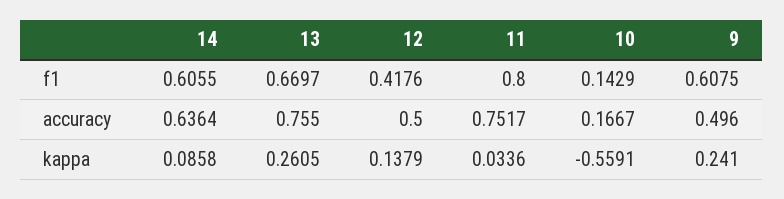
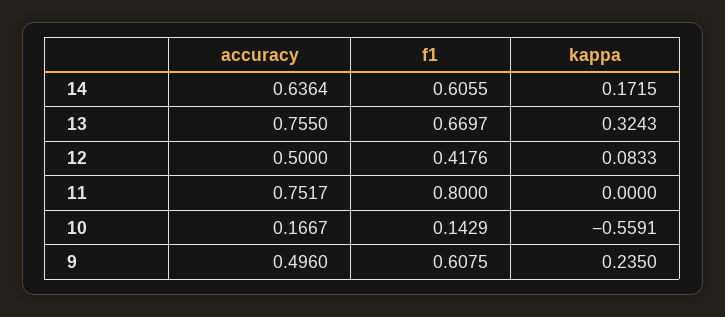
  {
    "14": {
      "f1": 0.6055,
      "accuracy": 0.6364,
-     "kappa": 0.0858
+     "kappa": 0.1715
    },
    "13": {
      "f1": 0.6697,
      "accuracy": 0.755,
-     "kappa": 0.2605
+     "kappa": 0.3243
    },
    "12": {
      "f1": 0.4176,
      "accuracy": 0.5,
-     "kappa": 0.1379
+     "kappa": 0.0833
    },
    "11": {
      "f1": 0.8,
      "accuracy": 0.7517,
-     "kappa": 0.0336
+     "kappa": 0
    },
    "10": {
      "f1": 0.1429,
      "accuracy": 0.1667,
      "kappa": -0.5591
    },
    "9": {
      "f1": 0.6075,
      "accuracy": 0.496,
-     "kappa": 0.241
+     "kappa": 0.235
    }
  }

